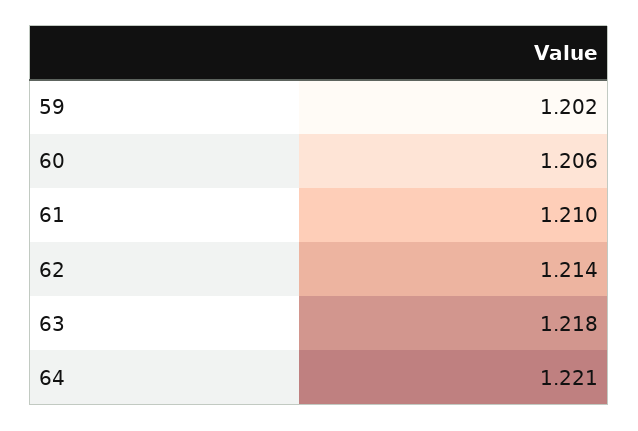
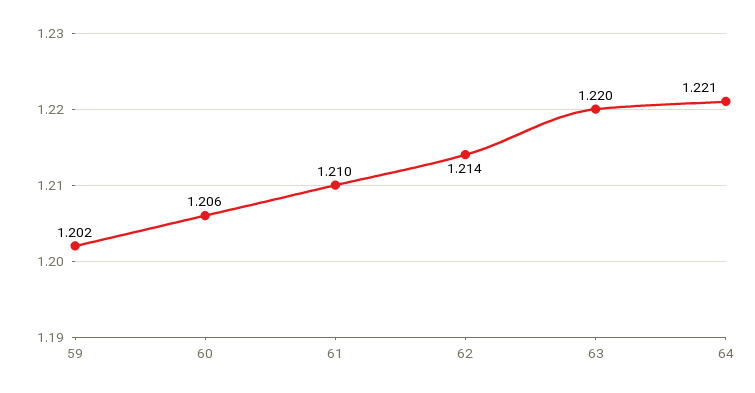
  {
    "59": 1.202,
    "60": 1.206,
    "61": 1.21,
    "62": 1.214,
-   "63": 1.218,
+   "63": 1.22,
    "64": 1.221
  }

